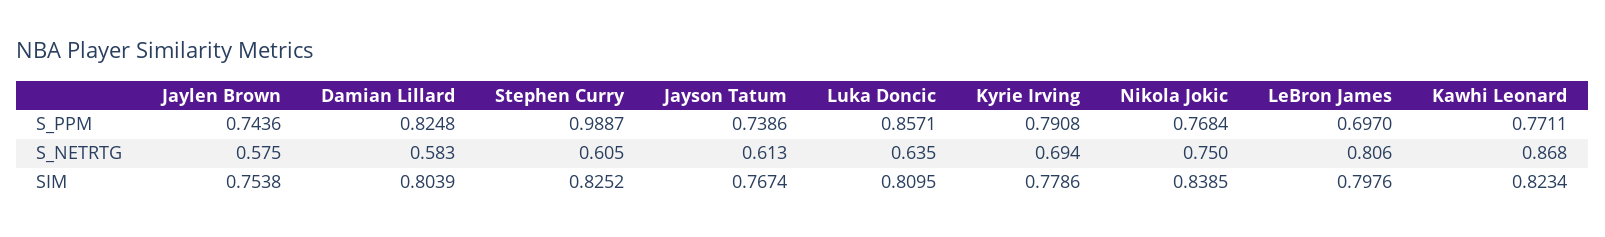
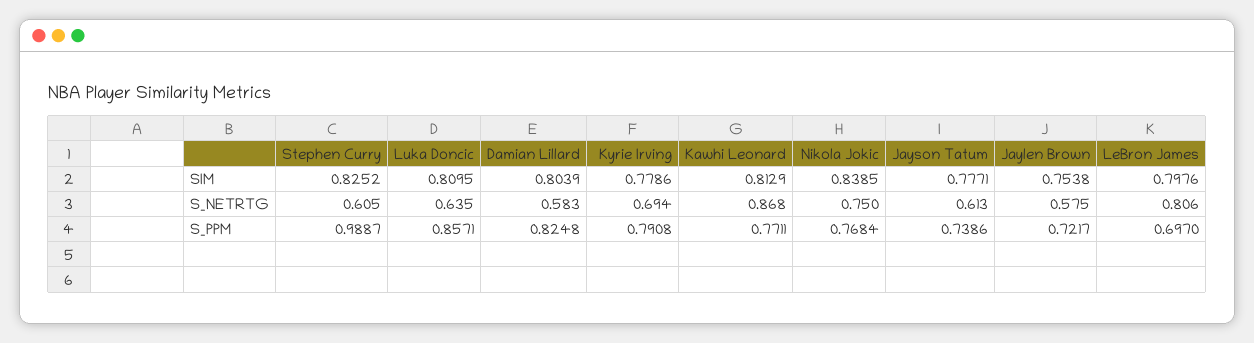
  {
    "Jaylen Brown": {
-     "S_PPM": 0.7436,
+     "S_PPM": 0.7217,
      "S_NETRTG": 0.575,
      "SIM": 0.7538
    },
    "Damian Lillard": {
      "S_PPM": 0.8248,
      "S_NETRTG": 0.583,
      "SIM": 0.8039
    },
    "Stephen Curry": {
      "S_PPM": 0.9887,
      "S_NETRTG": 0.605,
      "SIM": 0.8252
    },
    "Jayson Tatum": {
      "S_PPM": 0.7386,
      "S_NETRTG": 0.613,
-     "SIM": 0.7674
+     "SIM": 0.7771
    },
    "Luka Doncic": {
      "S_PPM": 0.8571,
      "S_NETRTG": 0.635,
      "SIM": 0.8095
    },
    "Kyrie Irving": {
      "S_PPM": 0.7908,
      "S_NETRTG": 0.694,
      "SIM": 0.7786
    },
    "Nikola Jokic": {
      "S_PPM": 0.7684,
      "S_NETRTG": 0.75,
      "SIM": 0.8385
    },
    "LeBron James": {
      "S_PPM": 0.697,
      "S_NETRTG": 0.806,
      "SIM": 0.7976
    },
    "Kawhi Leonard": {
      "S_PPM": 0.7711,
      "S_NETRTG": 0.868,
-     "SIM": 0.8234
+     "SIM": 0.8129
    }
  }

